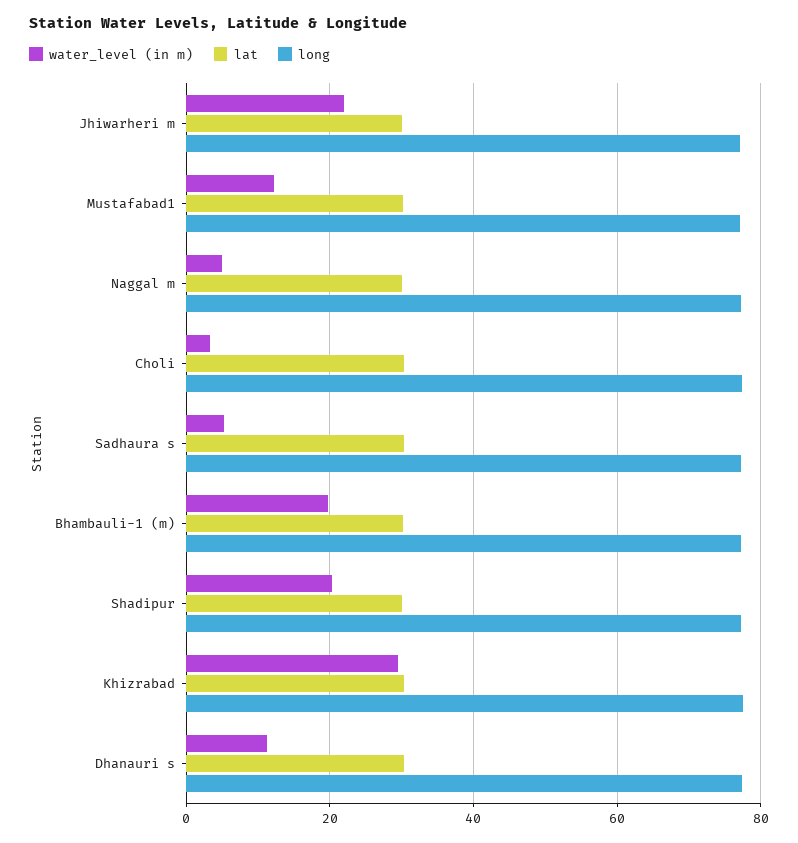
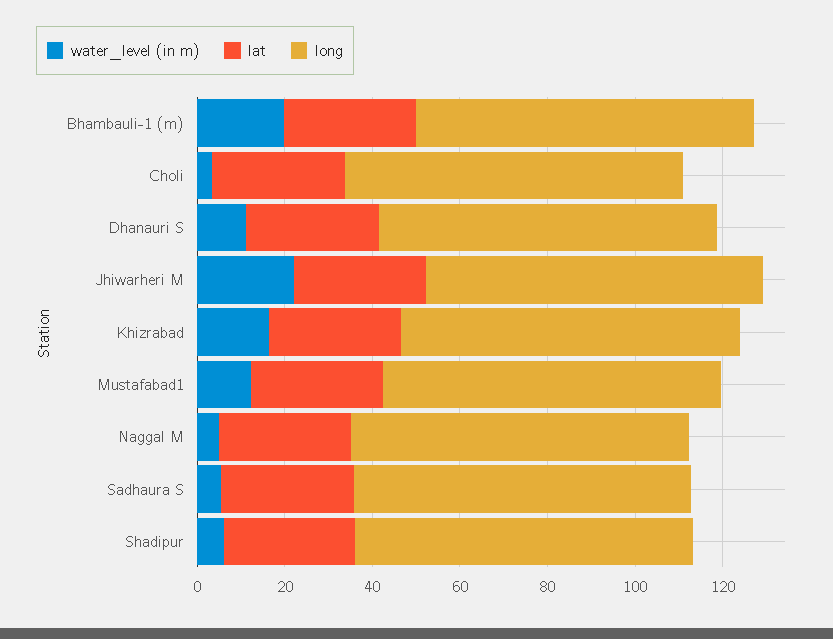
  {
    "water_level (in m)": {
      "Jhiwarheri m": 22,
      "Mustafabad1": 12,
      "Naggal m": 4,
      "Choli": 4,
      "Sadhaura s": 6,
      "Bhambauli-1 (m)": 20,
-     "Shadipur": 20,
+     "Shadipur": 5,
-     "Khizrabad": 30,
+     "Khizrabad": 15,
      "Dhanauri s": 12
    },
    "lat": {
      "Jhiwarheri m": 30,
      "Mustafabad1": 30,
      "Naggal m": 30,
      "Choli": 30,
      "Sadhaura s": 30,
      "Bhambauli-1 (m)": 30,
      "Shadipur": 30,
      "Khizrabad": 30,
      "Dhanauri s": 30
    },
    "long": {
      "Jhiwarheri m": 78,
      "Mustafabad1": 78,
      "Naggal m": 78,
      "Choli": 78,
      "Sadhaura s": 78,
      "Bhambauli-1 (m)": 78,
      "Shadipur": 78,
      "Khizrabad": 78,
      "Dhanauri s": 78
    }
  }

